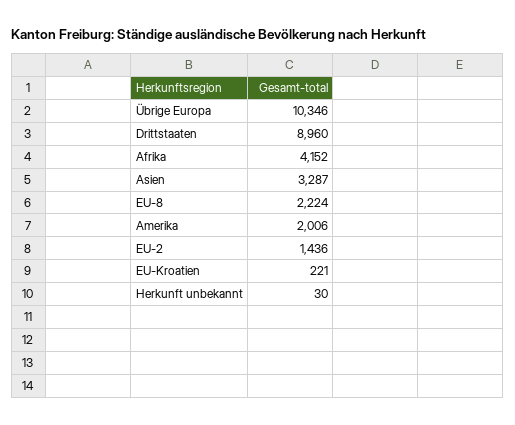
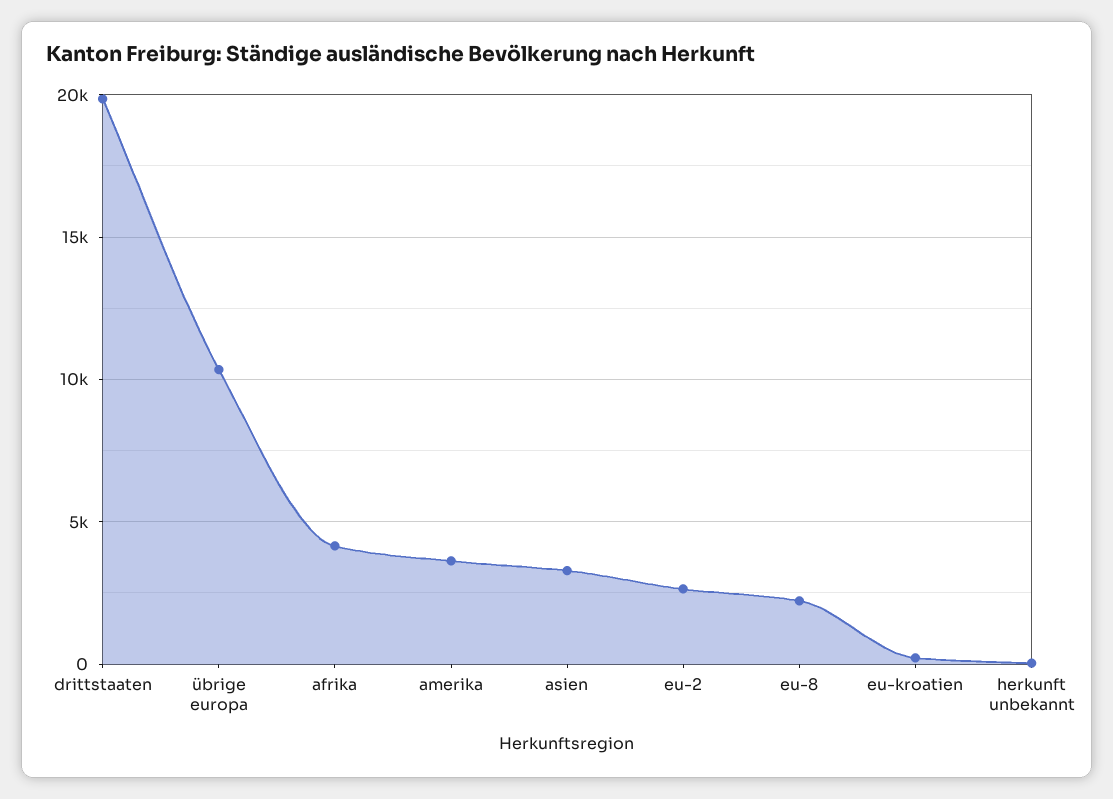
  {
    "Übrige Europa": 10346,
-   "Drittstaaten": 8960,
+   "Drittstaaten": 20000,
    "Afrika": 4152,
    "Asien": 3287,
    "EU-8": 2224,
-   "Amerika": 2006,
+   "Amerika": 3500,
-   "EU-2": 1436,
+   "EU-2": 2500,
    "EU-Kroatien": 221,
    "Herkunft unbekannt": 30
  }

